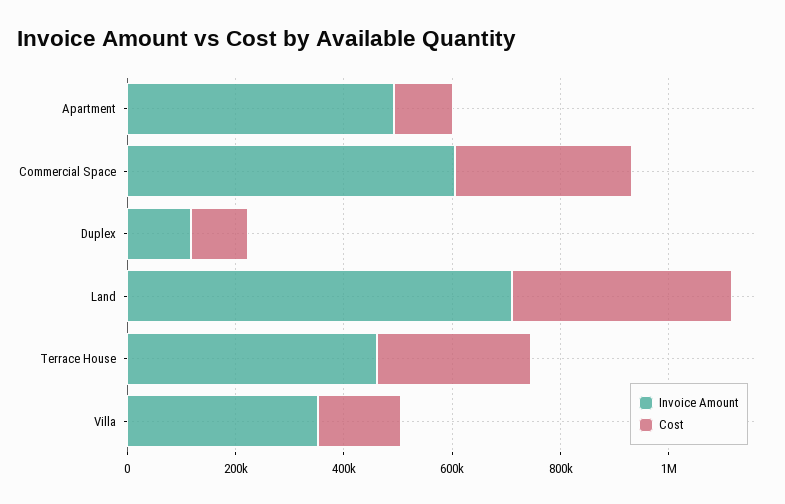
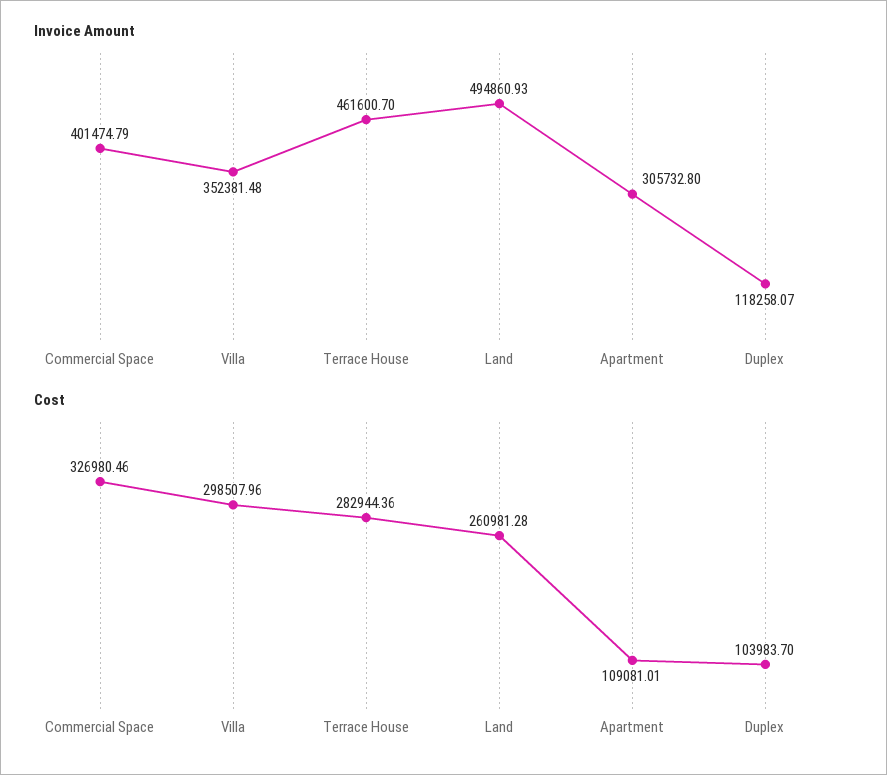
  {
    "Invoice Amount": {
-     "Apartment": 500000,
+     "Apartment": 305732.8,
-     "Commercial Space": 600000,
+     "Commercial Space": 401474.79,
      "Duplex": 118258.07,
-     "Land": 700000,
+     "Land": 494860.93,
      "Terrace House": 461600.7,
      "Villa": 352381.48
    },
    "Cost": {
      "Apartment": 109081.01,
      "Commercial Space": 326980.46,
      "Duplex": 103983.7,
-     "Land": 400000,
+     "Land": 260981.28,
      "Terrace House": 282944.36,
-     "Villa": 150000
+     "Villa": 298507.96
    }
  }

